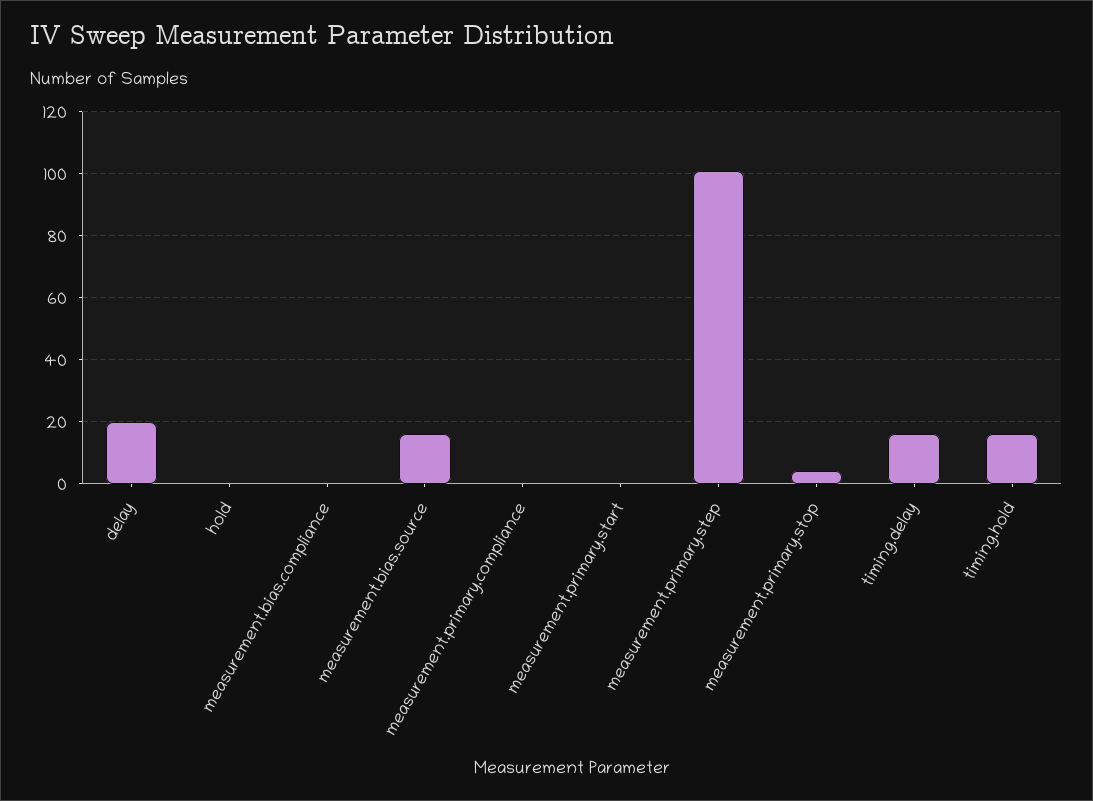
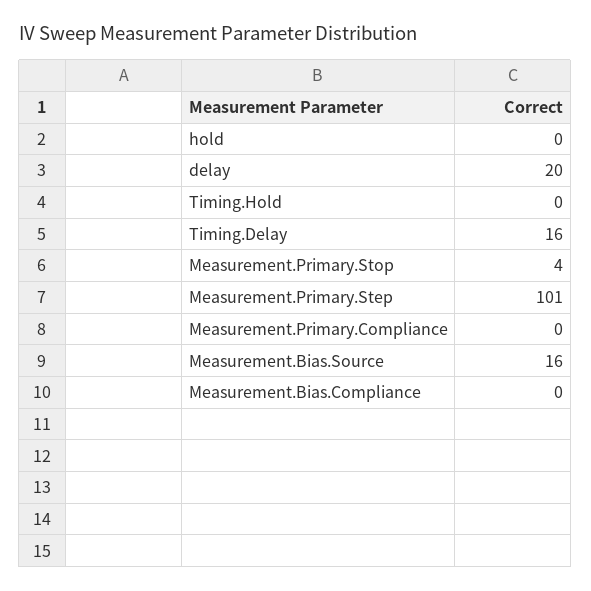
  {
    "delay": 20,
    "hold": 0,
    "measurement.bias.compliance": 0,
    "measurement.bias.source": 16,
    "measurement.primary.compliance": 0,
-   "measurement.primary.start": 0,
    "measurement.primary.step": 101,
    "measurement.primary.stop": 4,
    "timing.delay": 16,
-   "timing.hold": 15
+   "timing.hold": 0
  }

